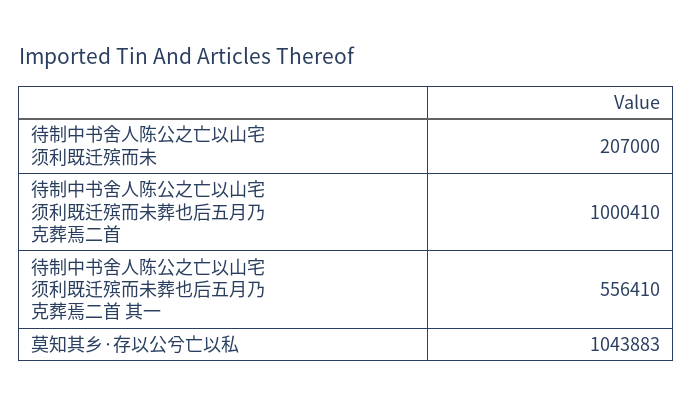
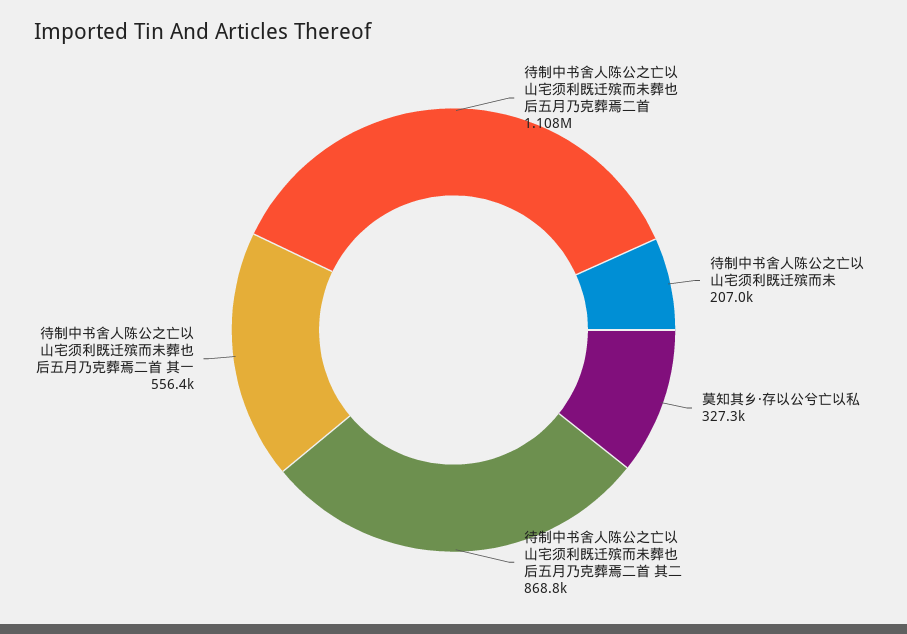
  {
    "待制中书舍人陈公之亡以山宅须利既迁殡而未": 207000,
-   "待制中书舍人陈公之亡以山宅须利既迁殡而未葬也后五月乃克葬焉二首": 1000410,
+   "待制中书舍人陈公之亡以山宅须利既迁殡而未葬也后五月乃克葬焉二首": 1108000,
    "待制中书舍人陈公之亡以山宅须利既迁殡而未葬也后五月乃克葬焉二首 其一": 556410,
-   "莫知其乡·存以公兮亡以私": 1043883
+   "莫知其乡·存以公兮亡以私": 327300,
+   "待制中书舍人陈公之亡以山宅须利既迁殡而未葬也后五月乃克葬焉二首 其二": 868800
  }

